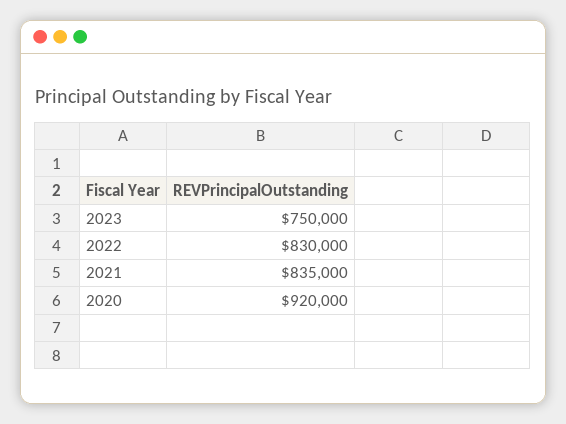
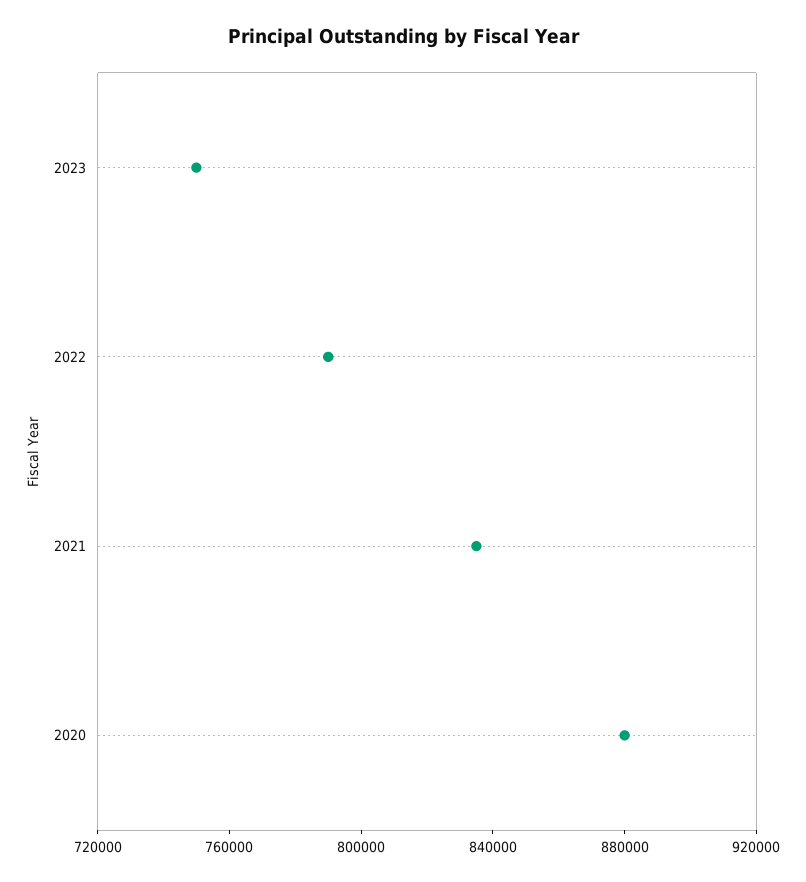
  {
    "2023": 750000,
-   "2022": 830000,
+   "2022": 790000,
    "2021": 835000,
-   "2020": 920000
+   "2020": 880000
  }

